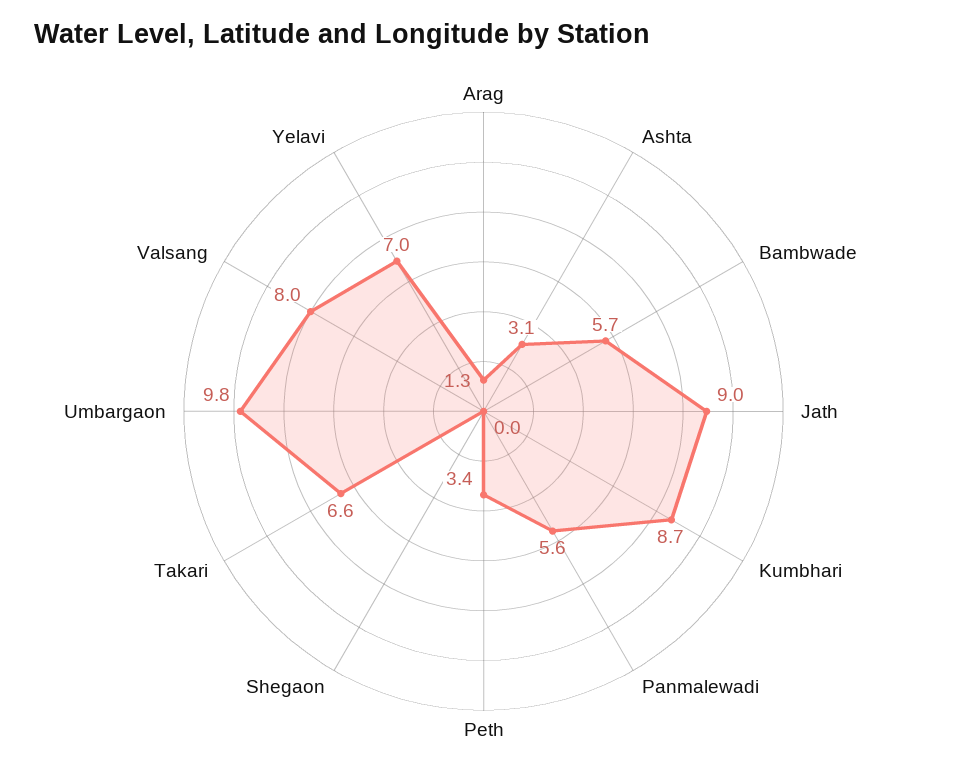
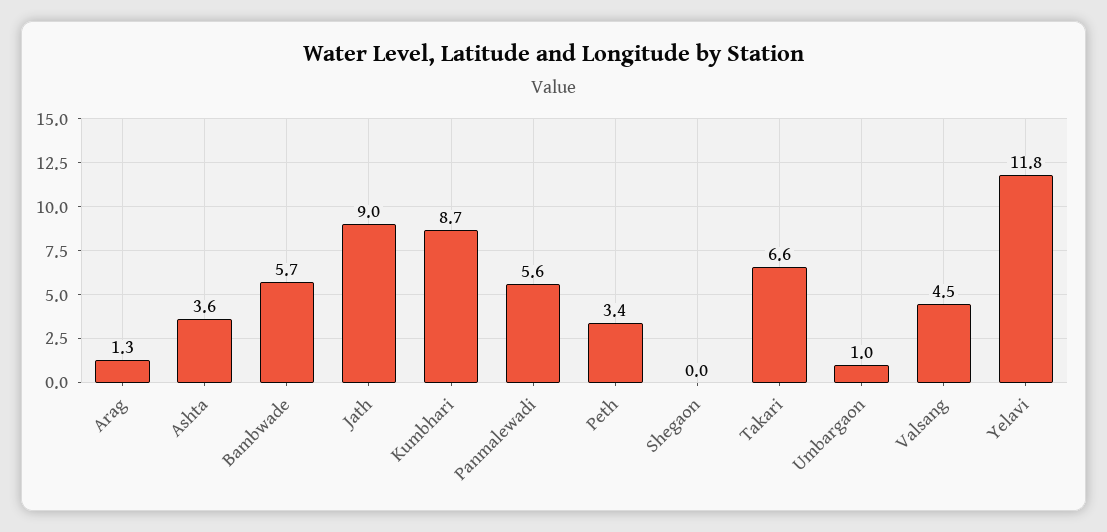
  {
    "Arag": 1.3,
-   "Ashta": 3.1,
+   "Ashta": 3.6,
    "Bambwade": 5.7,
    "Jath": 9,
    "Kumbhari": 8.7,
    "Panmalewadi": 5.6,
    "Peth": 3.4,
    "Shegaon": 0,
    "Takari": 6.6,
-   "Umbargaon": 9.8,
+   "Umbargaon": 1,
-   "Valsang": 8,
+   "Valsang": 4.5,
-   "Yelavi": 7
+   "Yelavi": 11.8
  }

